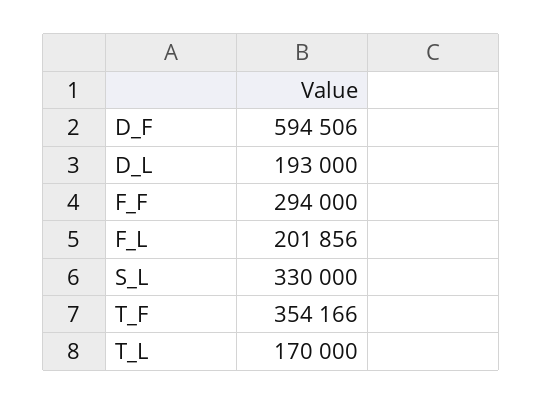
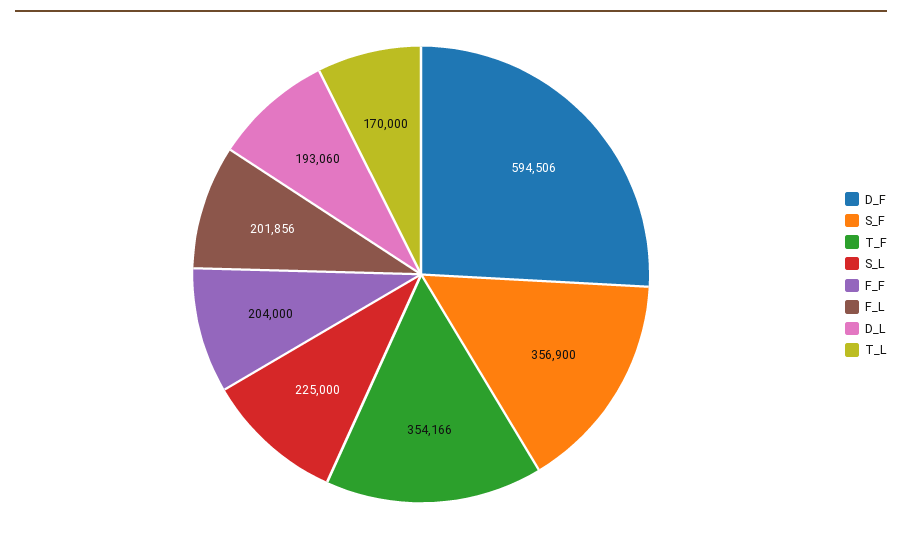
  {
    "D_F": 594506,
-   "D_L": 193000,
+   "D_L": 193060,
-   "F_F": 294000,
+   "F_F": 204000,
    "F_L": 201856,
-   "S_L": 330000,
+   "S_L": 225000,
    "T_F": 354166,
-   "T_L": 170000
+   "T_L": 170000,
+   "S_F": 356900
  }

